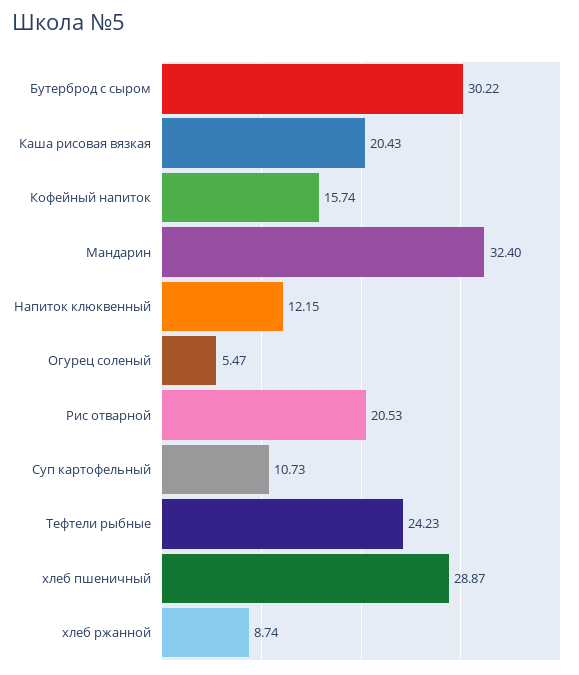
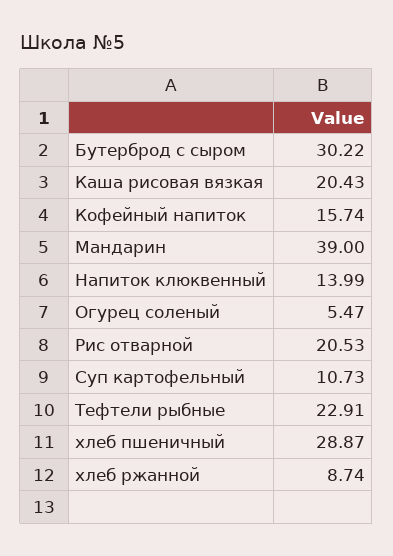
  {
    "Бутерброд с сыром": 30.22,
    "Каша рисовая вязкая": 20.43,
    "Кофейный напиток": 15.74,
-   "Мандарин": 32.4,
+   "Мандарин": 39,
-   "Напиток клюквенный": 12.15,
+   "Напиток клюквенный": 13.99,
    "Огурец соленый": 5.47,
    "Рис отварной": 20.53,
    "Суп картофельный": 10.73,
-   "Тефтели рыбные": 24.23,
+   "Тефтели рыбные": 22.91,
    "хлеб пшеничный": 28.87,
    "хлеб ржанной": 8.74
  }

